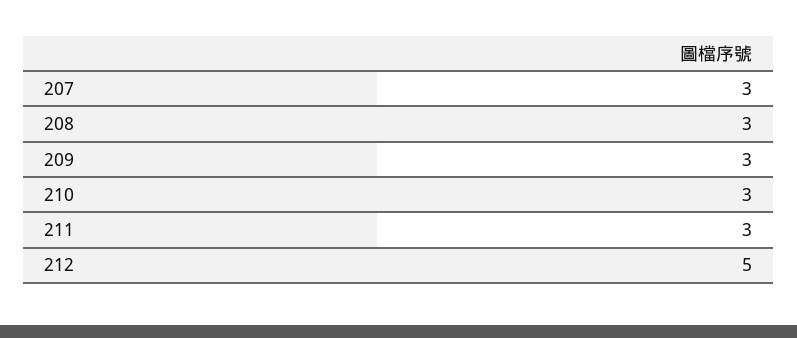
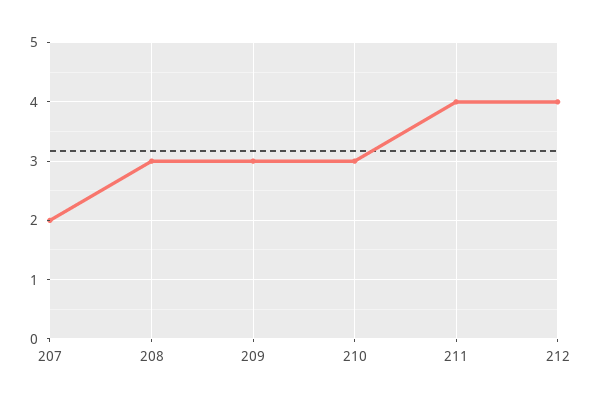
  {
-   "207": 3,
+   "207": 2,
    "208": 3,
    "209": 3,
    "210": 3,
-   "211": 3,
+   "211": 4,
-   "212": 5
+   "212": 4
  }

